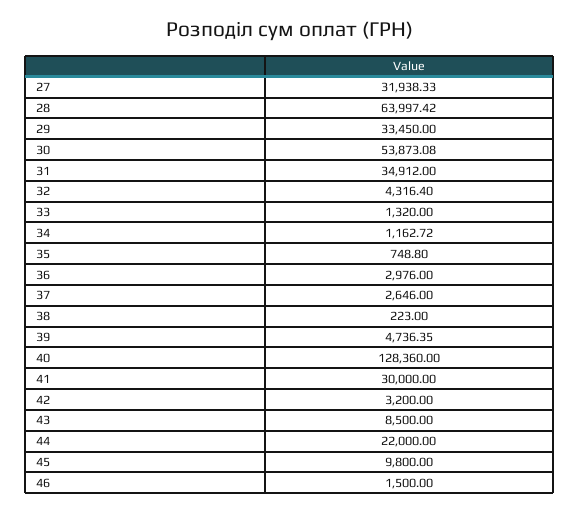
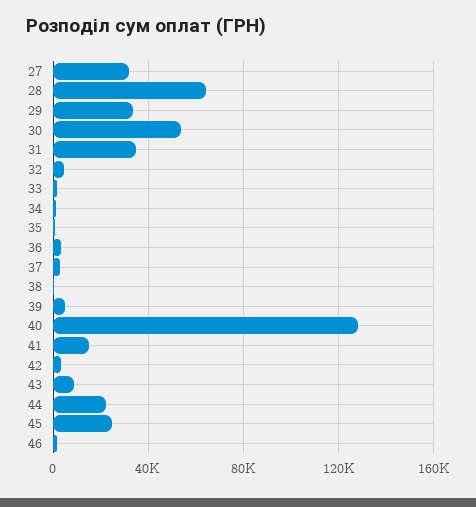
  {
    "27": 31938.33,
    "28": 63997.42,
    "29": 33450,
    "30": 53873.08,
    "31": 34912,
    "32": 4316.4,
    "33": 1320,
    "34": 1162.72,
    "35": 748.8,
    "36": 2976,
    "37": 2646,
    "38": 223,
    "39": 4736.35,
    "40": 128360,
-   "41": 30000,
+   "41": 15000,
    "42": 3200,
    "43": 8500,
    "44": 22000,
-   "45": 9800,
+   "45": 25000,
    "46": 1500
  }

